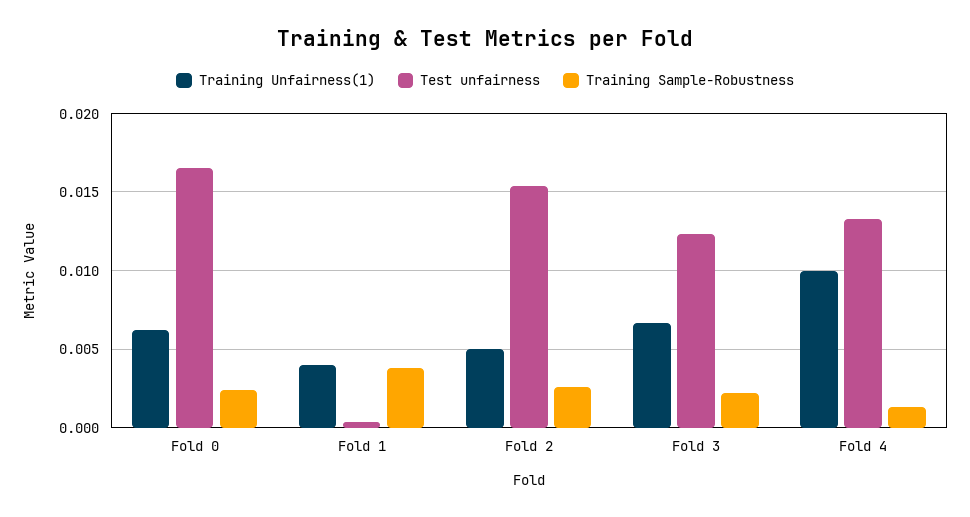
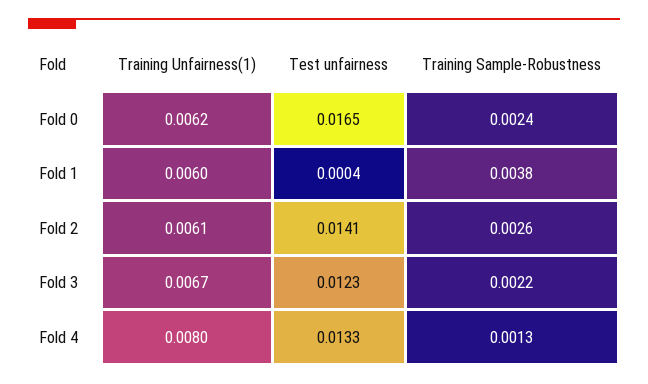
  {
    "Training Unfairness(1)": {
      "Fold 0": 0.0062,
-     "Fold 1": 0.004,
+     "Fold 1": 0.006,
-     "Fold 2": 0.005,
+     "Fold 2": 0.0061,
      "Fold 3": 0.0067,
-     "Fold 4": 0.01
+     "Fold 4": 0.008
    },
    "Test unfairness": {
      "Fold 0": 0.0165,
      "Fold 1": 0.0004,
-     "Fold 2": 0.0155,
+     "Fold 2": 0.0141,
      "Fold 3": 0.0123,
      "Fold 4": 0.0133
    },
    "Training Sample-Robustness": {
      "Fold 0": 0.0024,
      "Fold 1": 0.0038,
      "Fold 2": 0.0026,
      "Fold 3": 0.0022,
      "Fold 4": 0.0013
    }
  }

